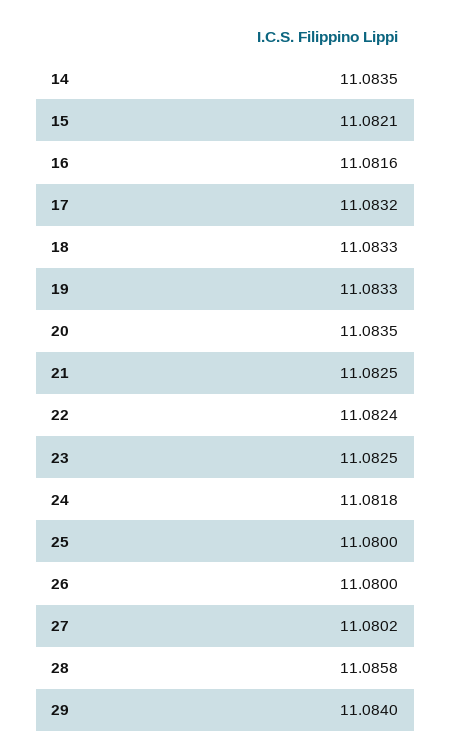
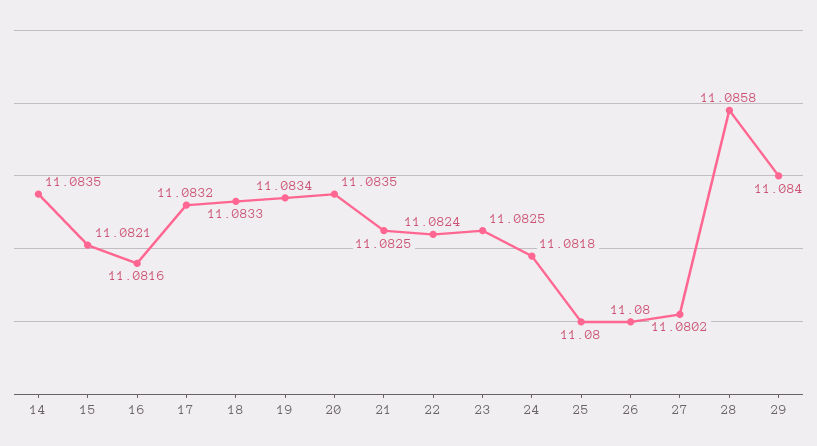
  {
    "14": 11.0835,
    "15": 11.0821,
    "16": 11.0816,
    "17": 11.0832,
    "18": 11.0833,
-   "19": 11.0833,
+   "19": 11.0834,
    "20": 11.0835,
    "21": 11.0825,
    "22": 11.0824,
    "23": 11.0825,
    "24": 11.0818,
    "25": 11.08,
    "26": 11.08,
    "27": 11.0802,
    "28": 11.0858,
    "29": 11.084
  }

